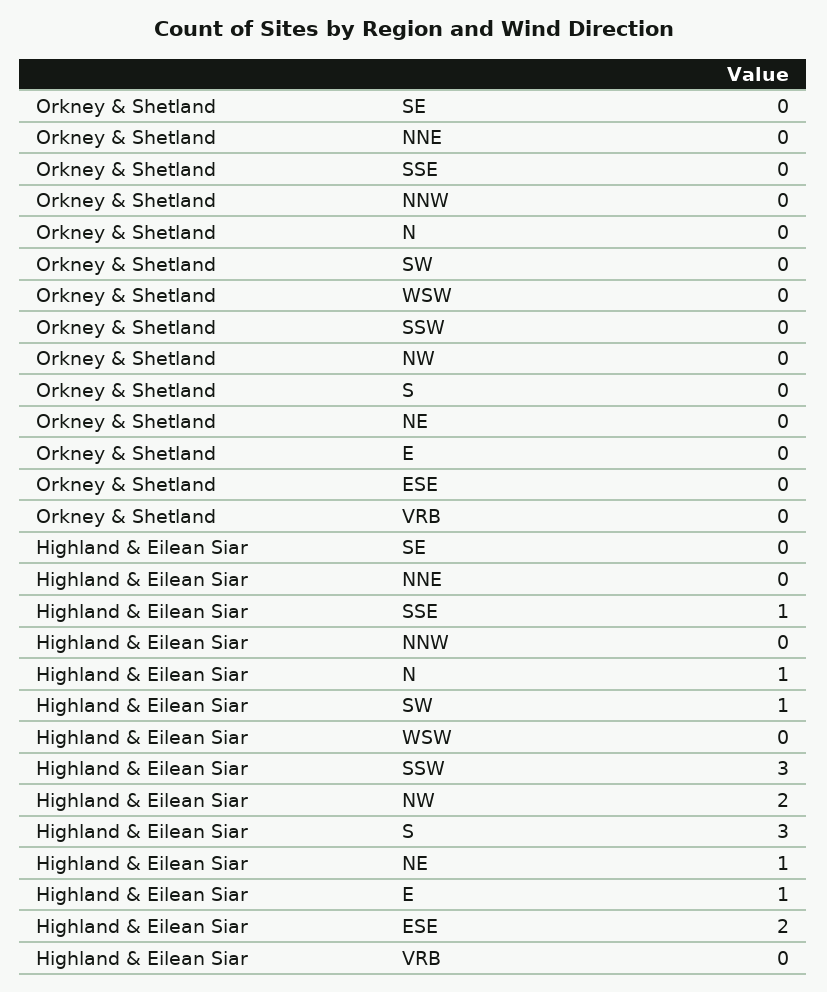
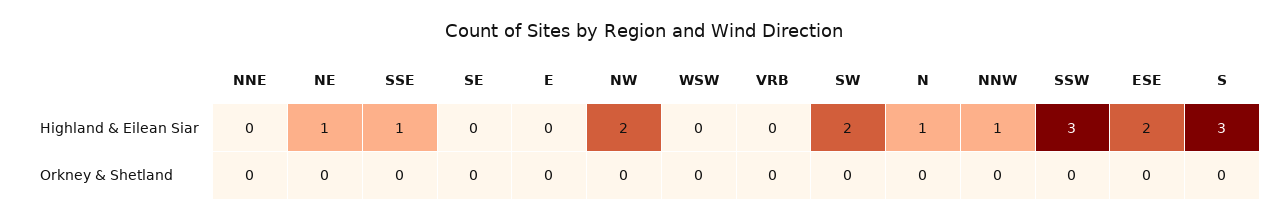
  {
    "Orkney & Shetland": {
      "SE": 0,
      "NNE": 0,
      "SSE": 0,
      "NNW": 0,
      "N": 0,
      "SW": 0,
      "WSW": 0,
      "SSW": 0,
      "NW": 0,
      "S": 0,
      "NE": 0,
      "E": 0,
      "ESE": 0,
      "VRB": 0
    },
    "Highland & Eilean Siar": {
      "SE": 0,
      "NNE": 0,
      "SSE": 1,
-     "NNW": 0,
+     "NNW": 1,
      "N": 1,
-     "SW": 1,
+     "SW": 2,
      "WSW": 0,
      "SSW": 3,
      "NW": 2,
      "S": 3,
      "NE": 1,
-     "E": 1,
+     "E": 0,
      "ESE": 2,
      "VRB": 0
    }
  }

